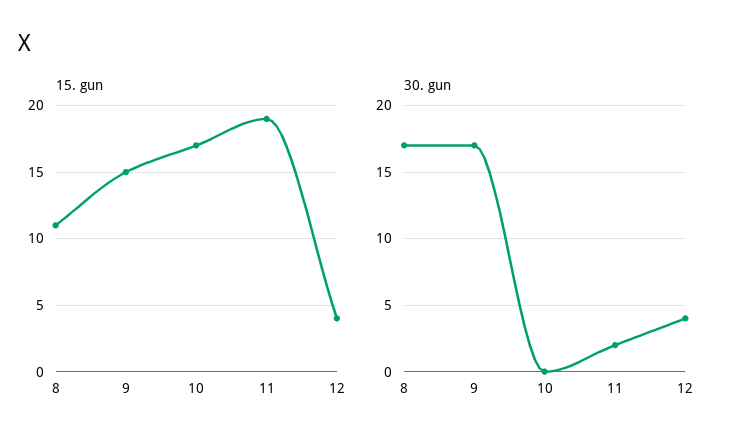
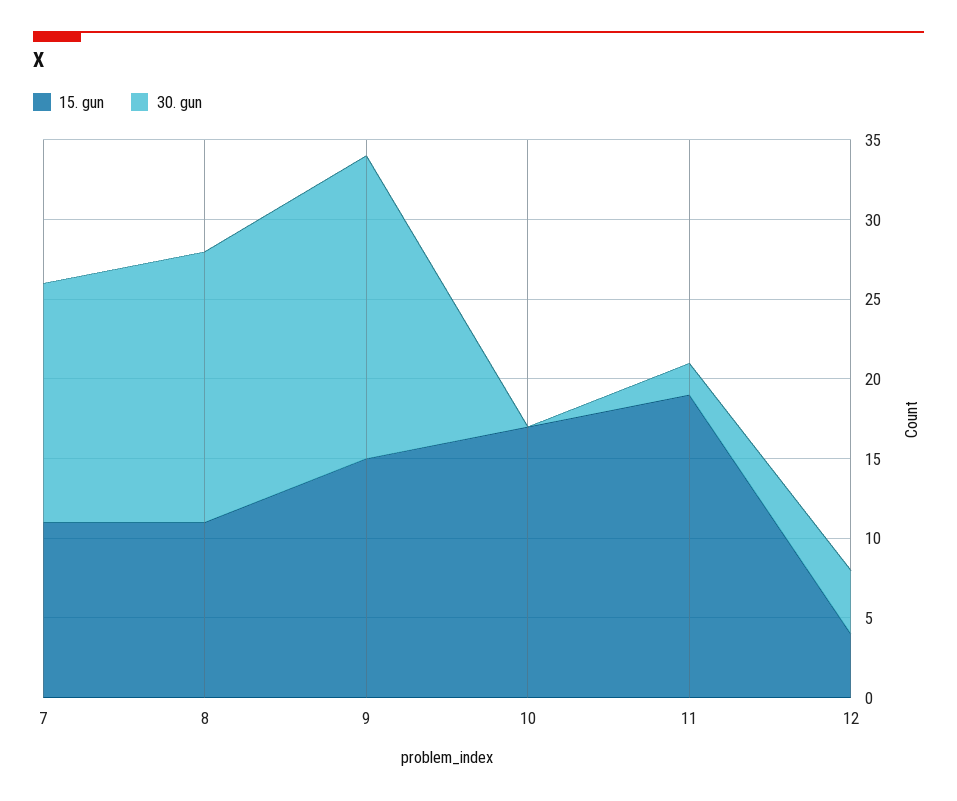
  {
    "15. gun": {
      "8": 11,
      "9": 15,
      "10": 17,
      "11": 19,
-     "12": 4
+     "12": 4,
+     "7": 11
    },
    "30. gun": {
      "8": 17,
-     "9": 17,
+     "9": 19,
      "10": 0,
      "11": 2,
-     "12": 4
+     "12": 4,
+     "7": 15
    }
  }

